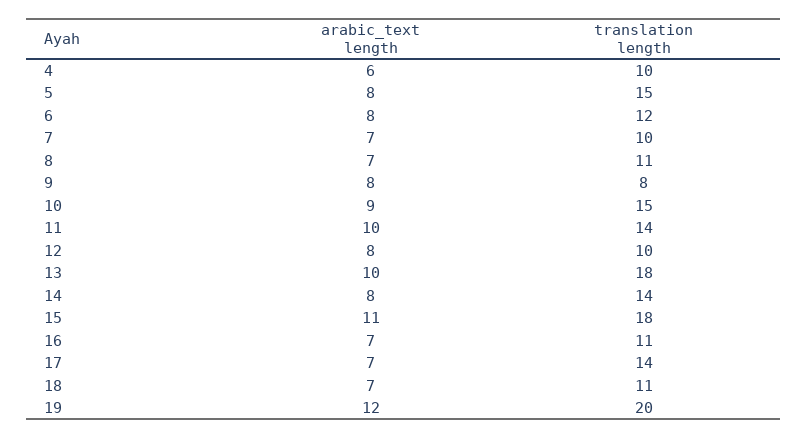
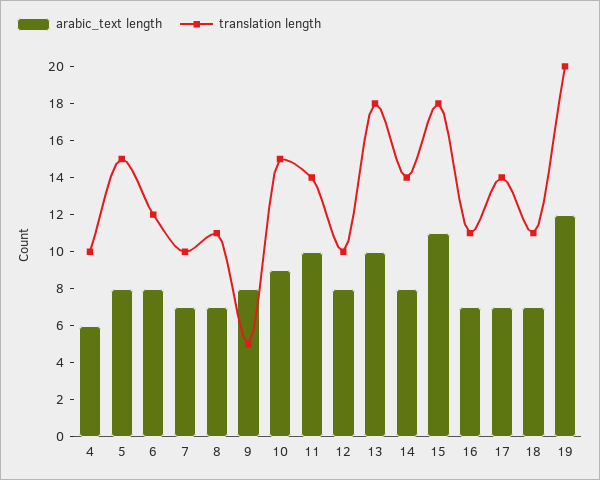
  {
    "arabic_text length": {
      "4": 6,
      "5": 8,
      "6": 8,
      "7": 7,
      "8": 7,
      "9": 8,
      "10": 9,
      "11": 10,
      "12": 8,
      "13": 10,
      "14": 8,
      "15": 11,
      "16": 7,
      "17": 7,
      "18": 7,
      "19": 12
    },
    "translation length": {
      "4": 10,
      "5": 15,
      "6": 12,
      "7": 10,
      "8": 11,
-     "9": 8,
+     "9": 5,
      "10": 15,
      "11": 14,
      "12": 10,
      "13": 18,
      "14": 14,
      "15": 18,
      "16": 11,
      "17": 14,
      "18": 11,
      "19": 20
    }
  }

